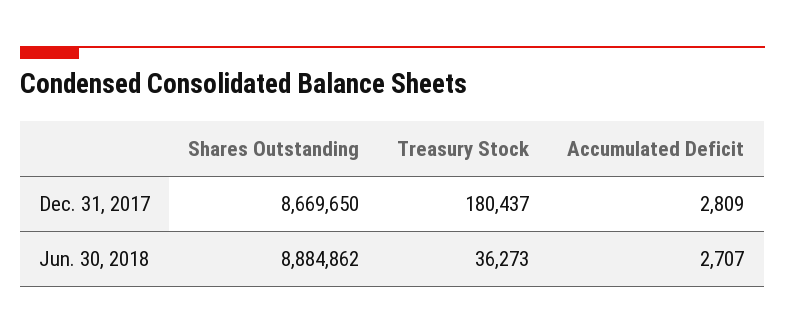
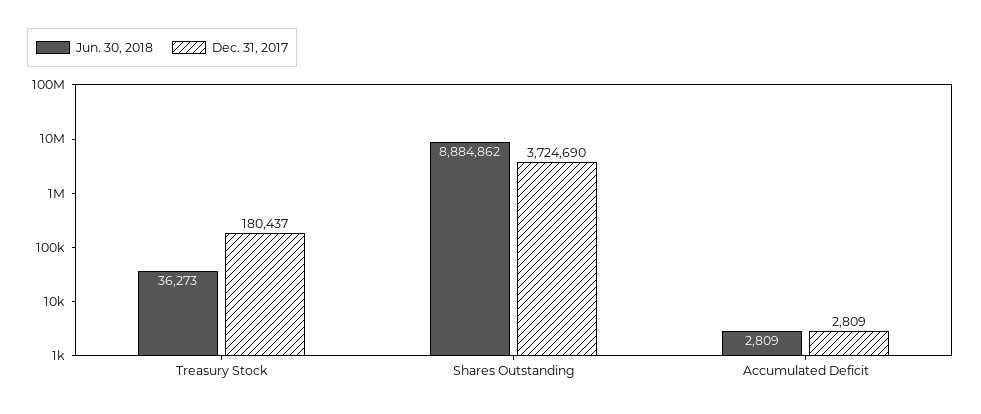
  {
    "Dec. 31, 2017": {
-     "Shares Outstanding": 8669650,
+     "Shares Outstanding": 3724690,
      "Treasury Stock": 180437,
      "Accumulated Deficit": 2809
    },
    "Jun. 30, 2018": {
      "Shares Outstanding": 8884862,
      "Treasury Stock": 36273,
-     "Accumulated Deficit": 2707
+     "Accumulated Deficit": 2809
    }
  }

